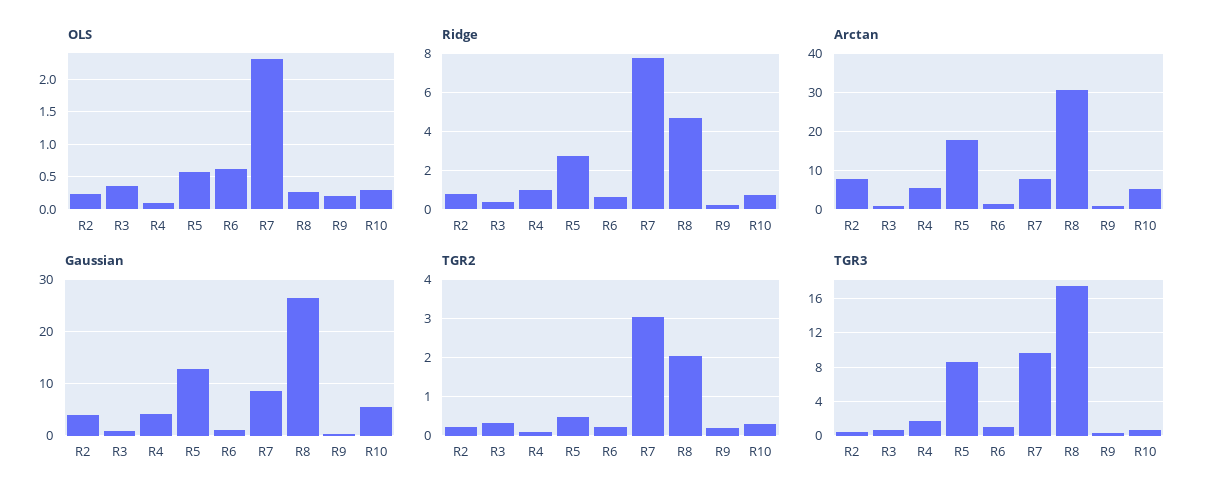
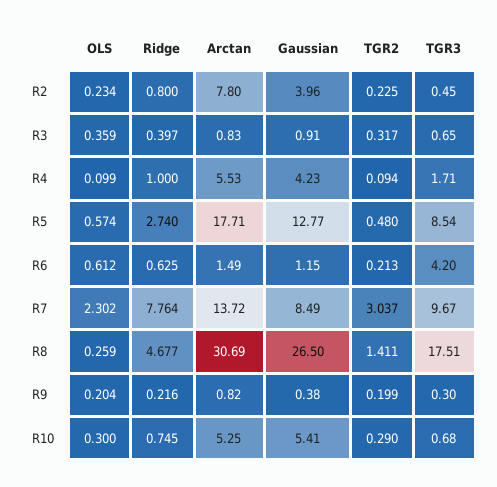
  {
    "OLS": {
      "R2": 0.234,
      "R3": 0.359,
      "R4": 0.099,
      "R5": 0.574,
      "R6": 0.612,
      "R7": 2.302,
      "R8": 0.259,
      "R9": 0.204,
      "R10": 0.3
    },
    "Ridge": {
      "R2": 0.8,
      "R3": 0.397,
      "R4": 1,
      "R5": 2.74,
      "R6": 0.625,
      "R7": 7.764,
      "R8": 4.677,
      "R9": 0.216,
      "R10": 0.745
    },
    "Arctan": {
      "R2": 7.8,
      "R3": 0.83,
      "R4": 5.53,
      "R5": 17.71,
      "R6": 1.49,
-     "R7": 8,
+     "R7": 13.72,
      "R8": 30.69,
      "R9": 0.82,
      "R10": 5.25
    },
    "Gaussian": {
      "R2": 3.96,
      "R3": 0.91,
      "R4": 4.23,
      "R5": 12.77,
      "R6": 1.15,
      "R7": 8.49,
      "R8": 26.5,
      "R9": 0.38,
      "R10": 5.41
    },
    "TGR2": {
      "R2": 0.225,
      "R3": 0.317,
      "R4": 0.094,
      "R5": 0.48,
      "R6": 0.213,
      "R7": 3.037,
-     "R8": 2,
+     "R8": 1.411,
      "R9": 0.199,
      "R10": 0.29
    },
    "TGR3": {
      "R2": 0.45,
      "R3": 0.65,
      "R4": 1.71,
      "R5": 8.54,
-     "R6": 1,
+     "R6": 4.2,
      "R7": 9.67,
      "R8": 17.51,
      "R9": 0.3,
      "R10": 0.68
    }
  }

